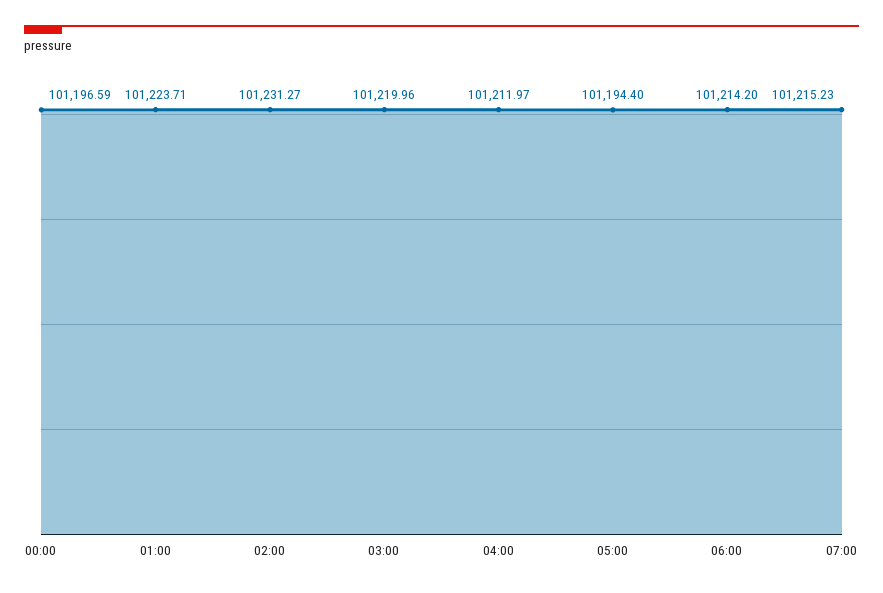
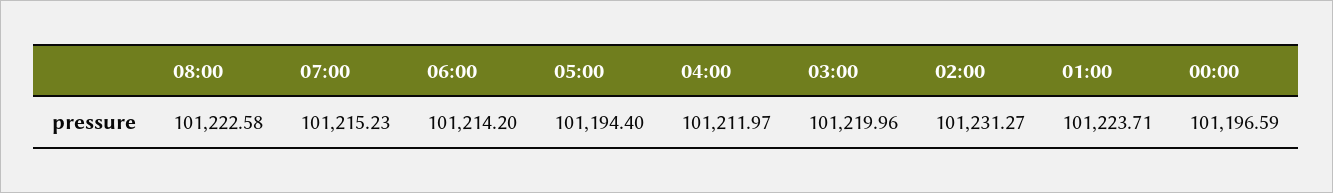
  {
    "00:00": 101196.59,
    "01:00": 101223.71,
    "02:00": 101231.27,
    "03:00": 101219.96,
    "04:00": 101211.97,
    "05:00": 101194.4,
    "06:00": 101214.2,
-   "07:00": 101215.23
+   "07:00": 101215.23,
+   "08:00": 101222.58
  }

